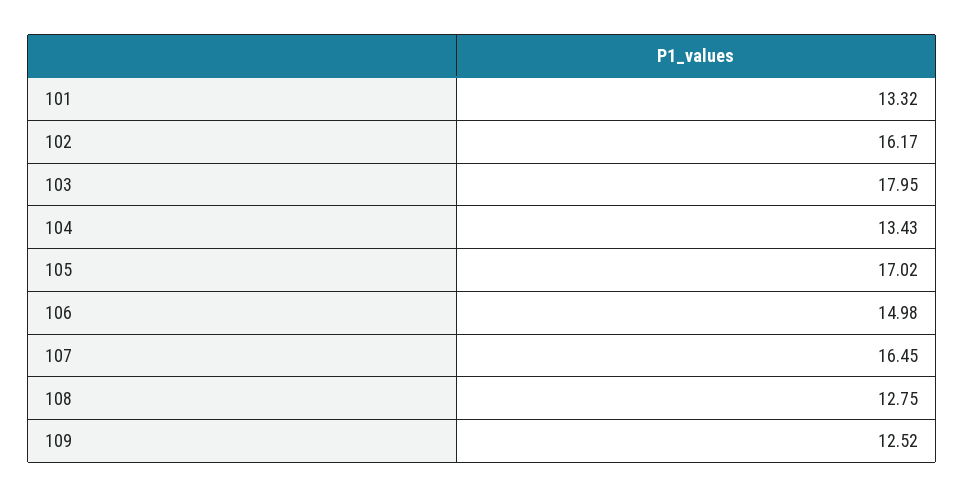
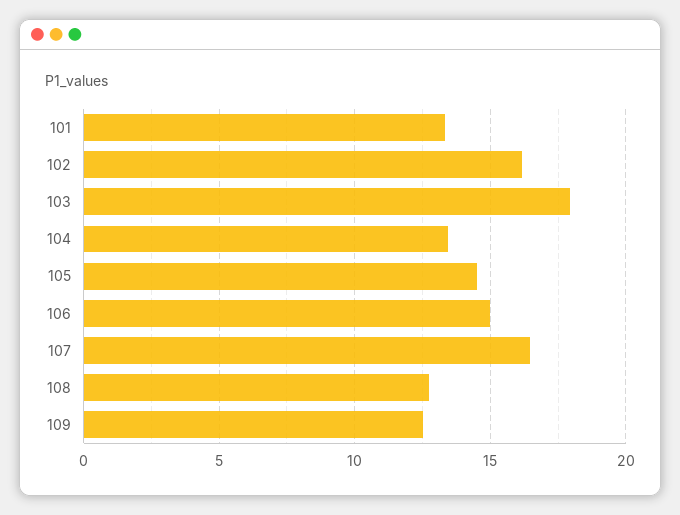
  {
    "101": 13.32,
    "102": 16.17,
    "103": 17.95,
    "104": 13.43,
-   "105": 17.02,
+   "105": 14.5,
    "106": 14.98,
    "107": 16.45,
    "108": 12.75,
    "109": 12.52
  }

